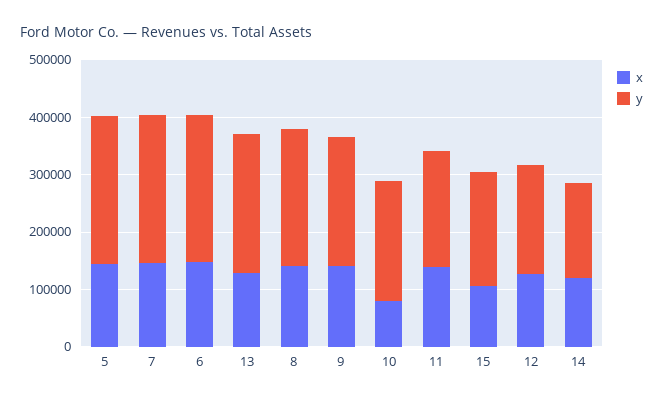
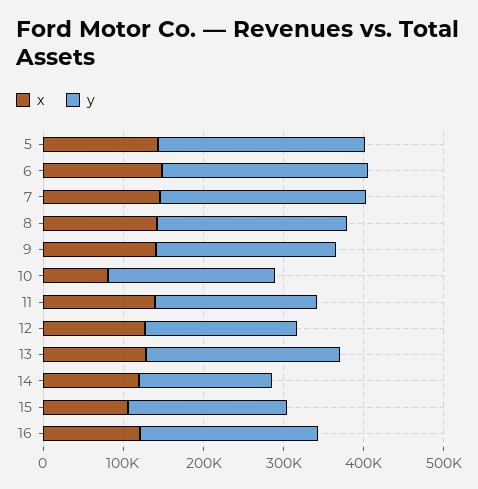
  {
    "x": {
      "5": 140000,
      "7": 140000,
      "6": 140000,
      "13": 120000,
      "8": 140000,
      "9": 140000,
      "10": 80000,
      "11": 140000,
      "15": 100000,
      "12": 120000,
-     "14": 120000
+     "14": 120000,
+     "16": 120000
    },
    "y": {
      "5": 260000,
      "7": 260000,
      "6": 260000,
      "13": 240000,
      "8": 240000,
      "9": 220000,
      "10": 200000,
      "11": 200000,
      "15": 200000,
      "12": 200000,
-     "14": 160000
+     "14": 160000,
+     "16": 220000
    }
  }

